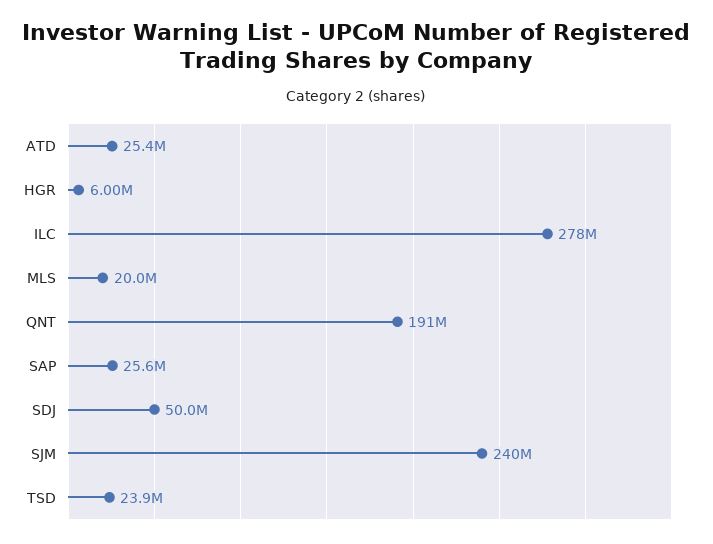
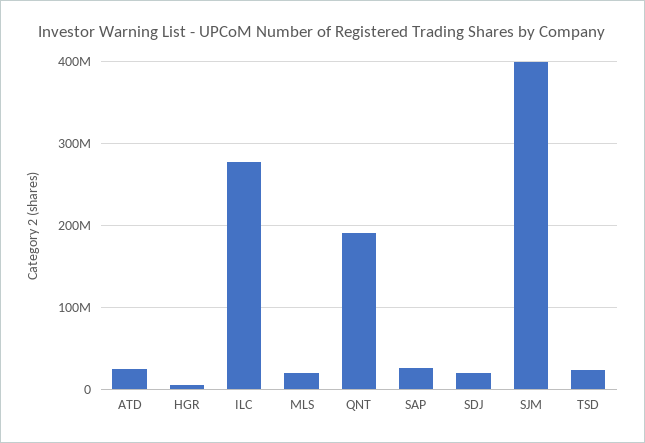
  {
    "ATD": 25400000,
    "HGR": 6000000,
    "ILC": 278000000,
    "MLS": 20000000,
    "QNT": 191000000,
    "SAP": 25600000,
-   "SDJ": 50000000,
+   "SDJ": 20000000,
-   "SJM": 240000000,
+   "SJM": 400000000,
    "TSD": 23900000
  }

